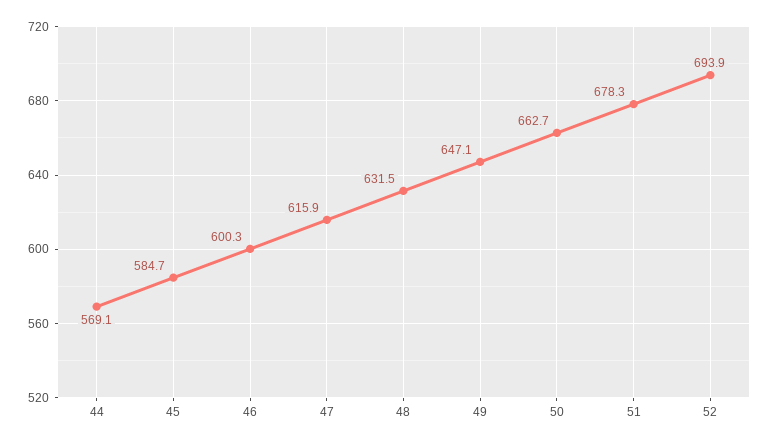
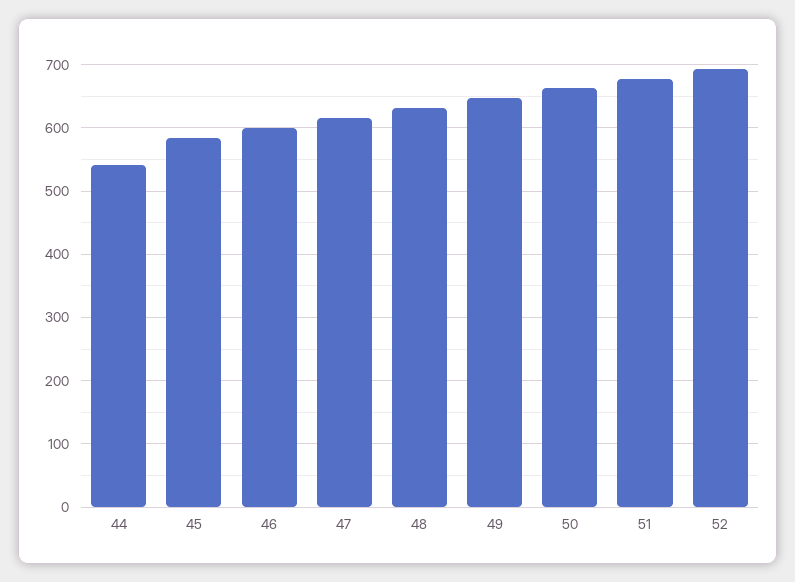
  {
-   "44": 569.1,
+   "44": 540,
    "45": 584.7,
    "46": 600.3,
    "47": 615.9,
    "48": 631.5,
    "49": 647.1,
    "50": 662.7,
    "51": 678.3,
    "52": 693.9
  }

